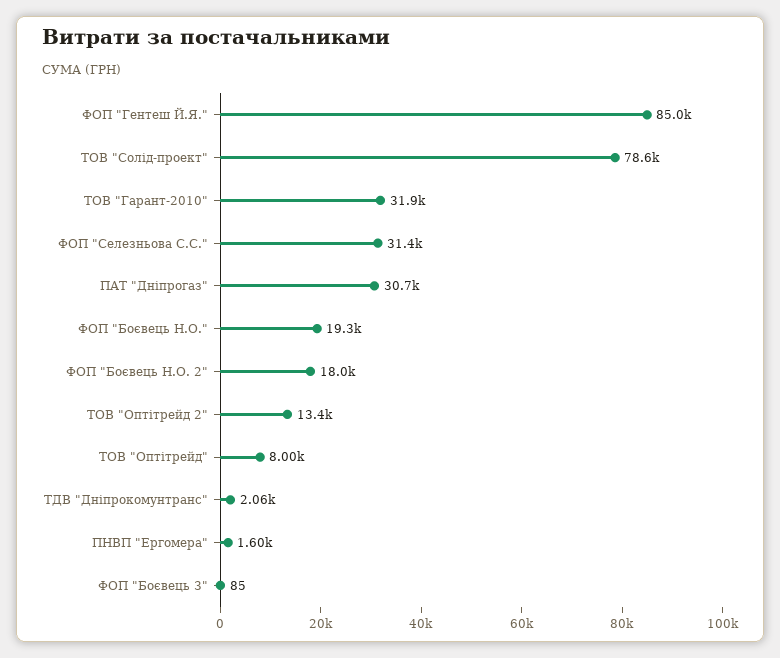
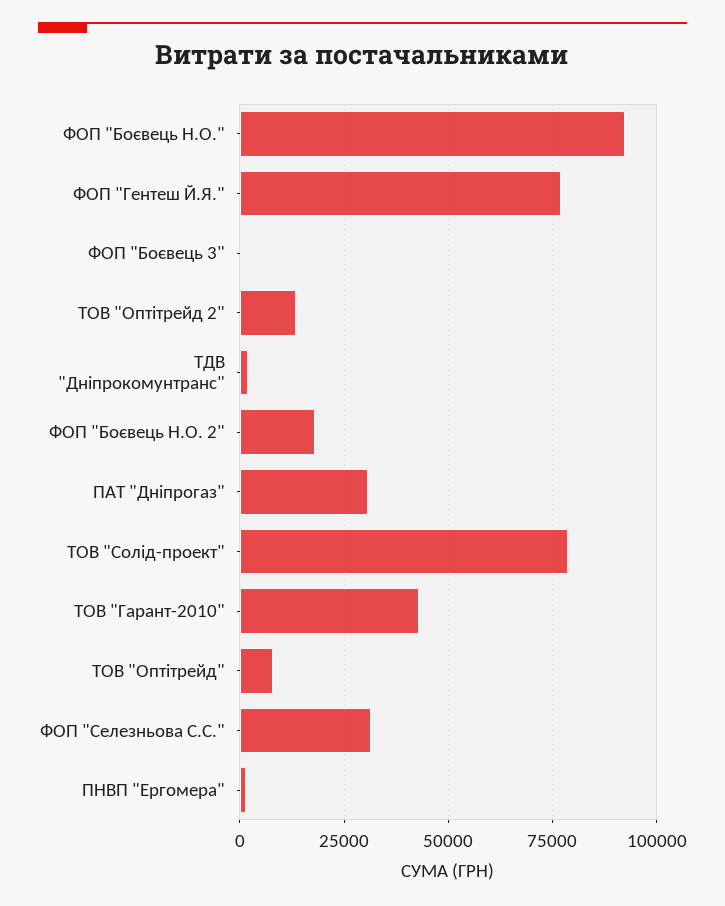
  {
-   "ФОП \"Гентеш Й.Я.\"": 85000,
+   "ФОП \"Гентеш Й.Я.\"": 77500,
    "ТОВ \"Солід-проект\"": 78600,
-   "ТОВ \"Гарант-2010\"": 31900,
+   "ТОВ \"Гарант-2010\"": 42500,
    "ФОП \"Селезньова С.С.\"": 31400,
    "ПАТ \"Дніпрогаз\"": 30700,
-   "ФОП \"Боєвець Н.О.\"": 19300,
+   "ФОП \"Боєвець Н.О.\"": 92500,
    "ФОП \"Боєвець Н.О. 2\"": 18000,
    "ТОВ \"Оптітрейд 2\"": 13400,
    "ТОВ \"Оптітрейд\"": 8000,
    "ТДВ \"Дніпрокомунтранс\"": 2060,
    "ПНВП \"Ергомера\"": 1600,
    "ФОП \"Боєвець 3\"": 85
  }

